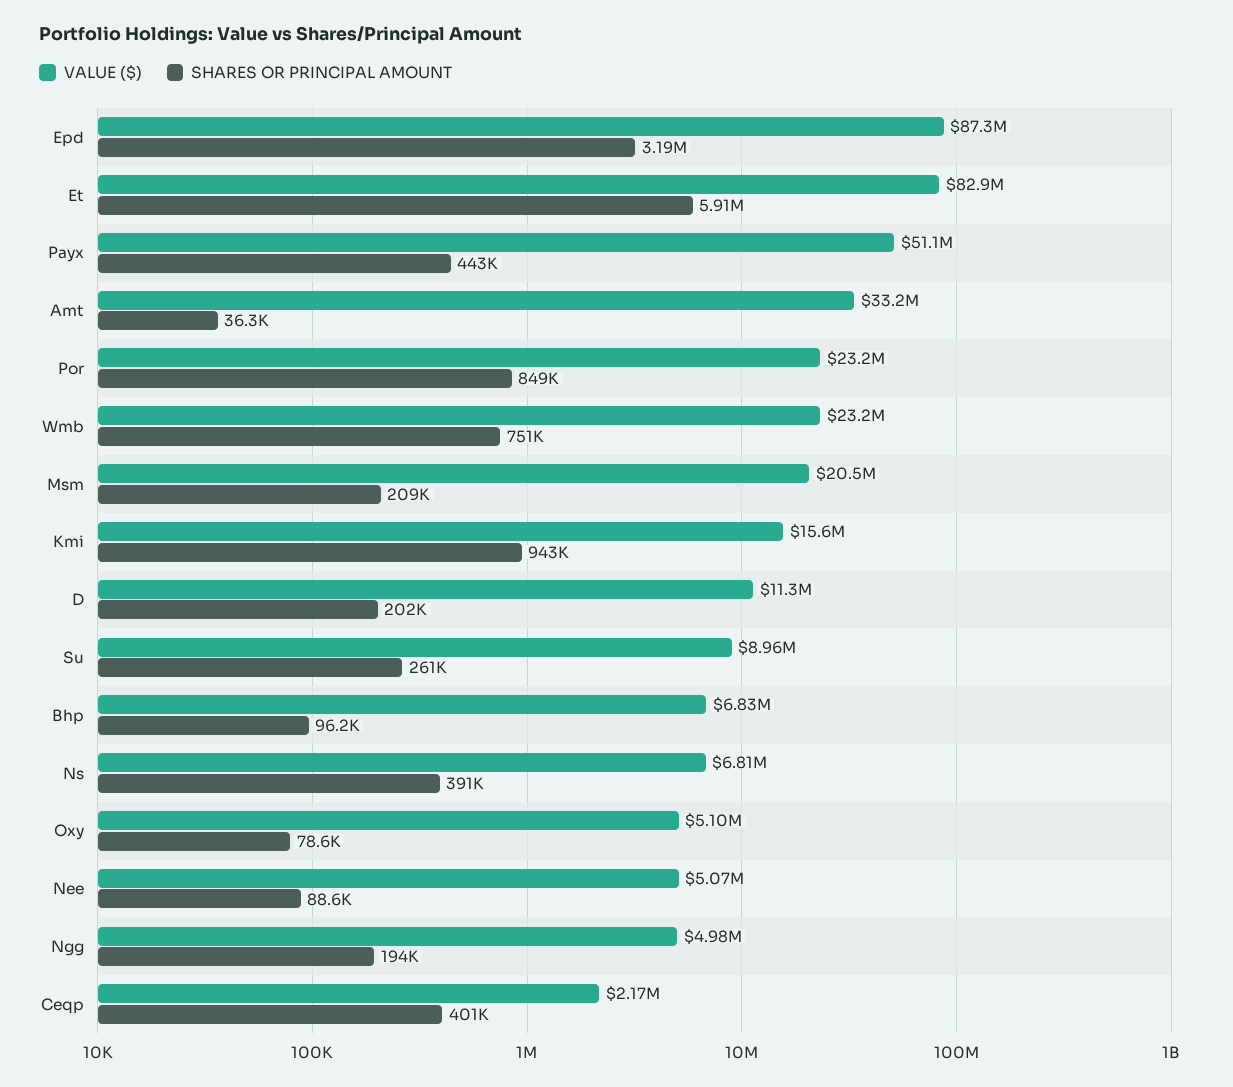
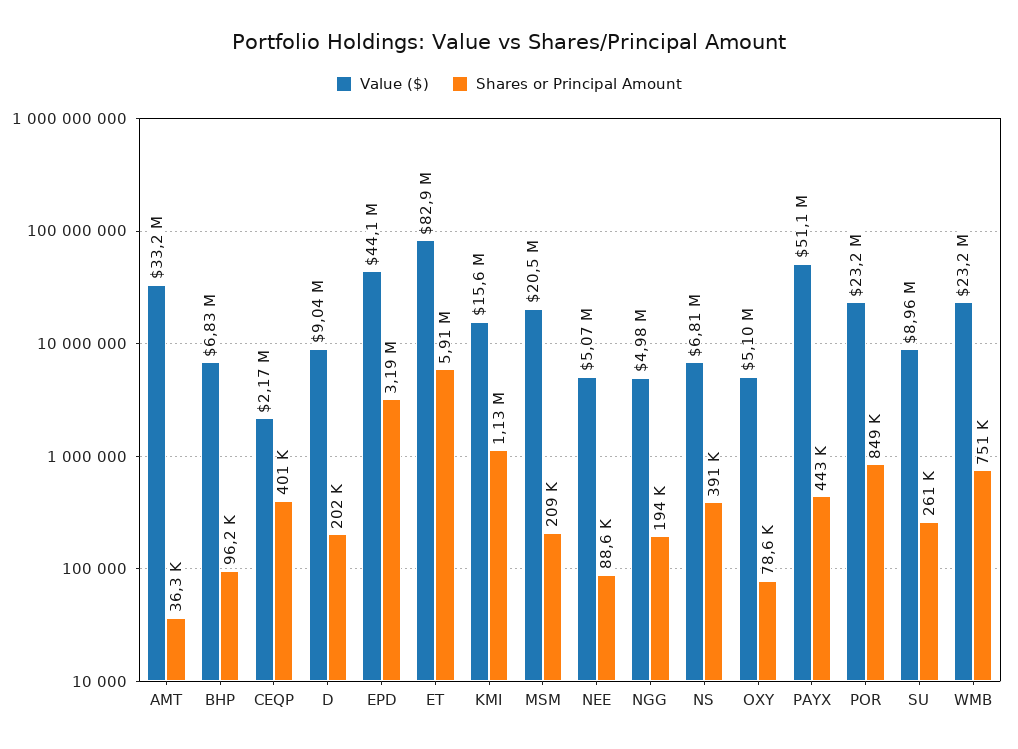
  {
    "VALUE ($)": {
-     "Epd": 87300000,
+     "Epd": 44100000,
      "Et": 82900000,
      "Payx": 51100000,
      "Amt": 33200000,
      "Por": 23200000,
      "Wmb": 23200000,
      "Msm": 20500000,
      "Kmi": 15600000,
-     "D": 11300000,
+     "D": 9040000,
      "Su": 8960000,
      "Bhp": 6830000,
      "Ns": 6810000,
      "Oxy": 5100000,
      "Nee": 5070000,
      "Ngg": 4980000,
      "Ceqp": 2170000
    },
    "SHARES OR PRINCIPAL AMOUNT": {
      "Epd": 3190000,
      "Et": 5910000,
      "Payx": 443000,
      "Amt": 36300,
      "Por": 849000,
      "Wmb": 751000,
      "Msm": 209000,
-     "Kmi": 943000,
+     "Kmi": 1130000,
      "D": 202000,
      "Su": 261000,
      "Bhp": 96200,
      "Ns": 391000,
      "Oxy": 78600,
      "Nee": 88600,
      "Ngg": 194000,
      "Ceqp": 401000
    }
  }

